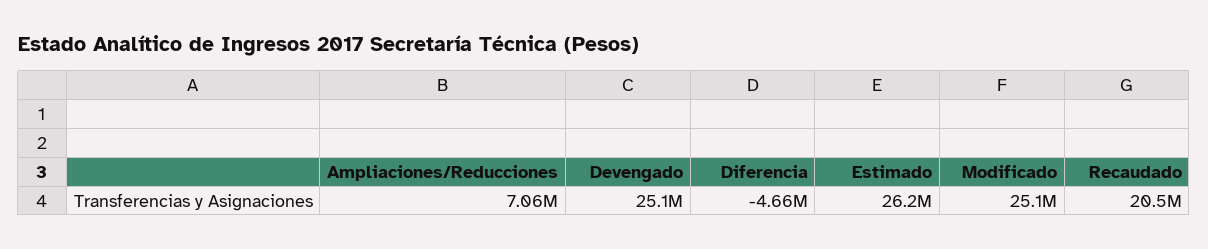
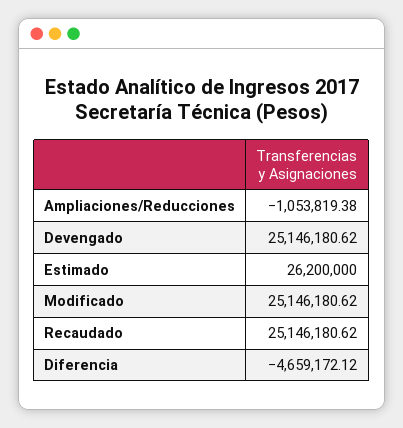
  {
-   "Ampliaciones/Reducciones": 7060000,
+   "Ampliaciones/Reducciones": -1053819.38,
    "Devengado": 25146180.62,
    "Diferencia": -4659172.12,
    "Estimado": 26200000,
    "Modificado": 25146180.62,
-   "Recaudado": 20500000
+   "Recaudado": 25146180.62
  }

